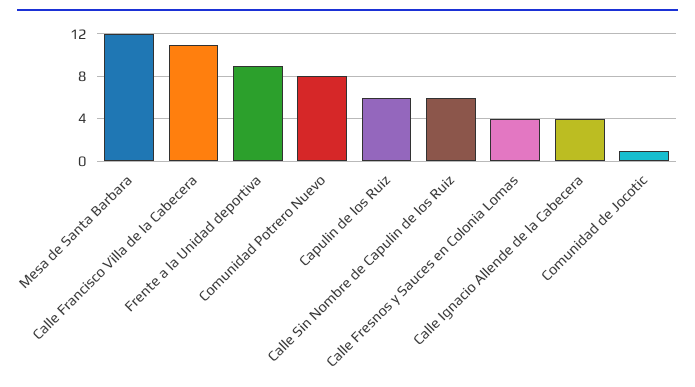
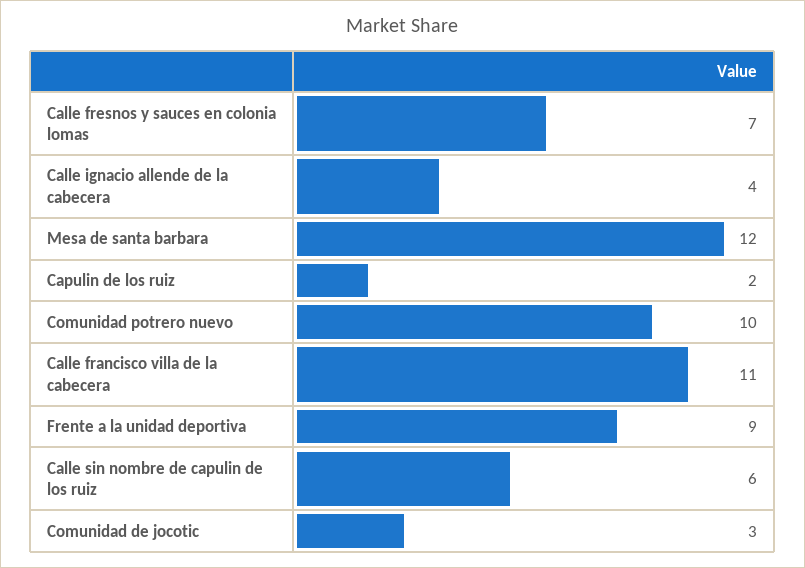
  {
    "Mesa de Santa Barbara": 12,
    "Calle Francisco Villa de la Cabecera": 11,
    "Frente a la Unidad deportiva": 9,
-   "Comunidad Potrero Nuevo": 8,
+   "Comunidad Potrero Nuevo": 10,
-   "Capulin de los Ruiz": 6,
+   "Capulin de los Ruiz": 2,
    "Calle Sin Nombre de Capulin de los Ruiz": 6,
-   "Calle Fresnos y Sauces en Colonia Lomas": 4,
+   "Calle Fresnos y Sauces en Colonia Lomas": 7,
    "Calle Ignacio Allende de la Cabecera": 4,
-   "Comunidad de Jocotic": 1
+   "Comunidad de Jocotic": 3
  }

